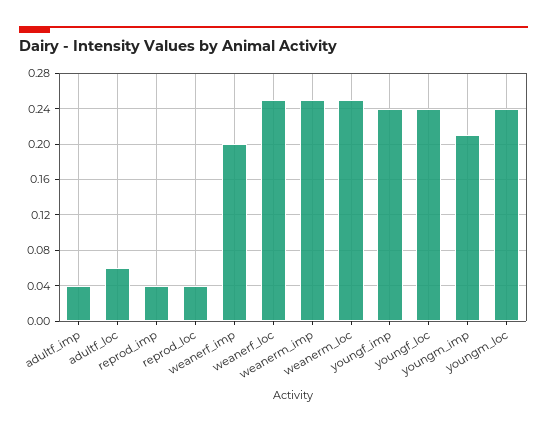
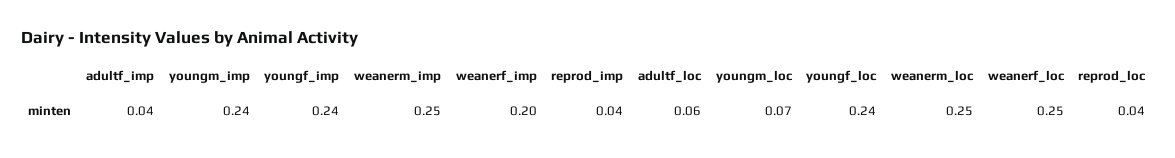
  {
    "adultf_imp": 0.04,
    "adultf_loc": 0.06,
    "reprod_imp": 0.04,
    "reprod_loc": 0.04,
    "weanerf_imp": 0.2,
    "weanerf_loc": 0.25,
    "weanerm_imp": 0.25,
    "weanerm_loc": 0.25,
    "youngf_imp": 0.24,
    "youngf_loc": 0.24,
-   "youngm_imp": 0.21,
+   "youngm_imp": 0.24,
-   "youngm_loc": 0.24
+   "youngm_loc": 0.07
  }

